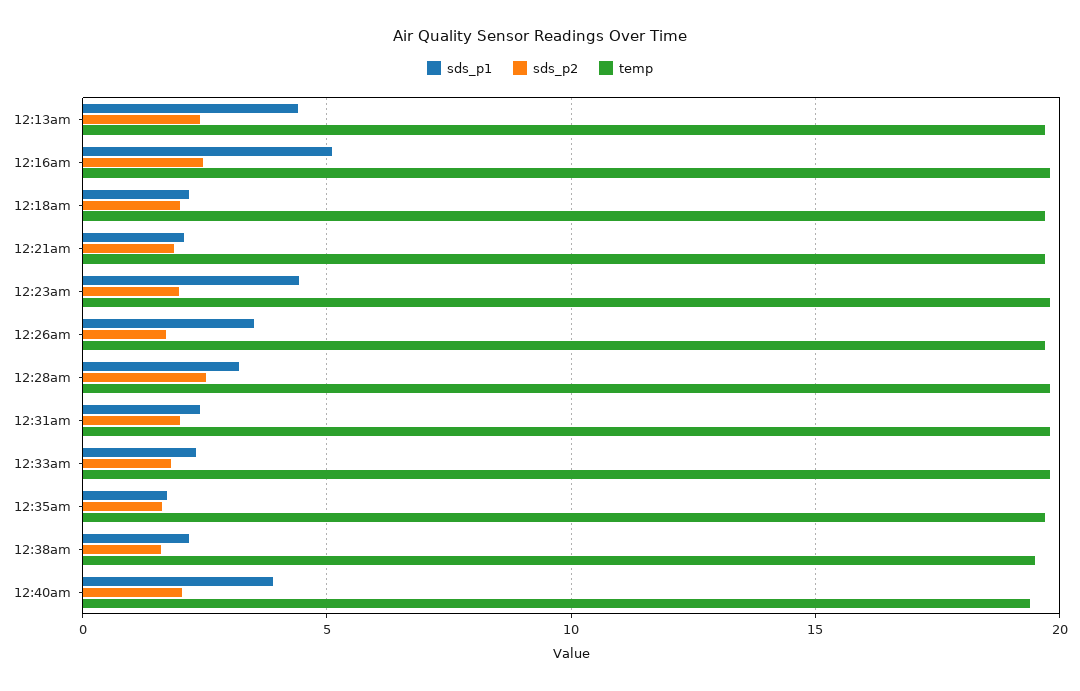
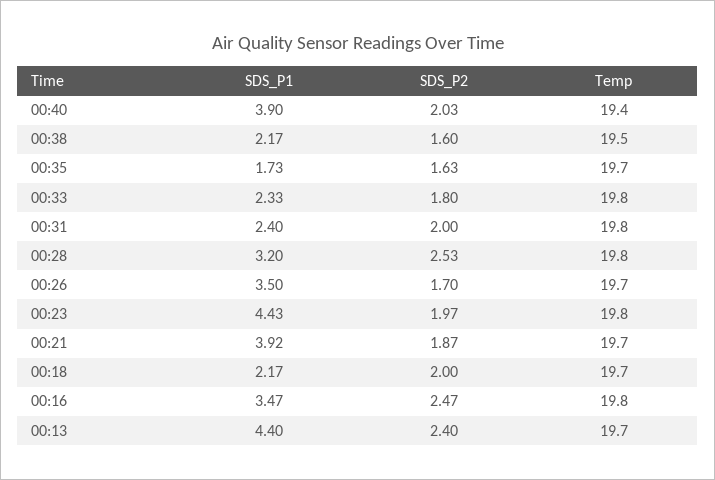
  {
    "sds_p1": {
      "12:13am": 4.4,
-     "12:16am": 5,
+     "12:16am": 3.47,
      "12:18am": 2.17,
-     "12:21am": 2,
+     "12:21am": 3.92,
      "12:23am": 4.43,
      "12:26am": 3.5,
      "12:28am": 3.2,
      "12:31am": 2.4,
      "12:33am": 2.33,
      "12:35am": 1.73,
      "12:38am": 2.17,
      "12:40am": 3.9
    },
    "sds_p2": {
      "12:13am": 2.4,
      "12:16am": 2.47,
      "12:18am": 2,
      "12:21am": 1.87,
      "12:23am": 1.97,
      "12:26am": 1.7,
      "12:28am": 2.53,
      "12:31am": 2,
      "12:33am": 1.8,
      "12:35am": 1.63,
      "12:38am": 1.6,
      "12:40am": 2.03
    },
    "temp": {
      "12:13am": 19.7,
      "12:16am": 19.8,
      "12:18am": 19.7,
      "12:21am": 19.7,
      "12:23am": 19.8,
      "12:26am": 19.7,
      "12:28am": 19.8,
      "12:31am": 19.8,
      "12:33am": 19.8,
      "12:35am": 19.7,
      "12:38am": 19.5,
      "12:40am": 19.4
    }
  }

